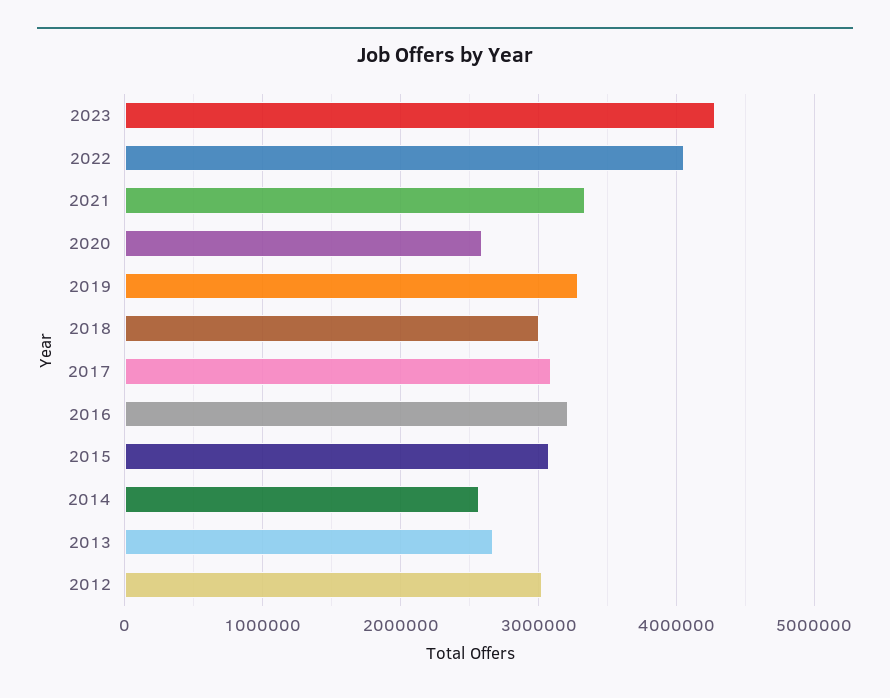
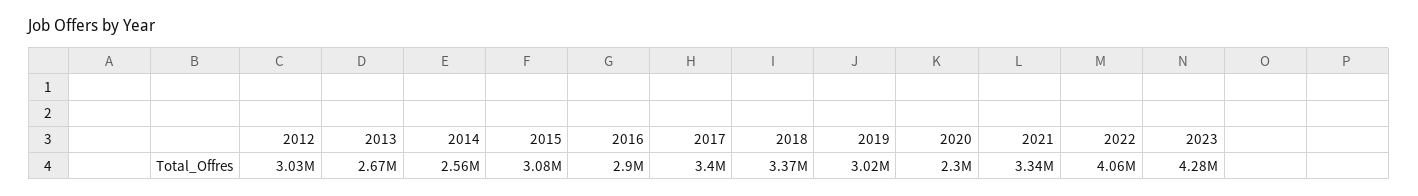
  {
    "2023": 4280000,
    "2022": 4060000,
    "2021": 3340000,
-   "2020": 2600000,
+   "2020": 2300000,
-   "2019": 3300000,
+   "2019": 3020000,
-   "2018": 3000000,
+   "2018": 3370000,
-   "2017": 3100000,
+   "2017": 3400000,
-   "2016": 3200000,
+   "2016": 2900000,
    "2015": 3080000,
    "2014": 2560000,
    "2013": 2670000,
    "2012": 3030000
  }

